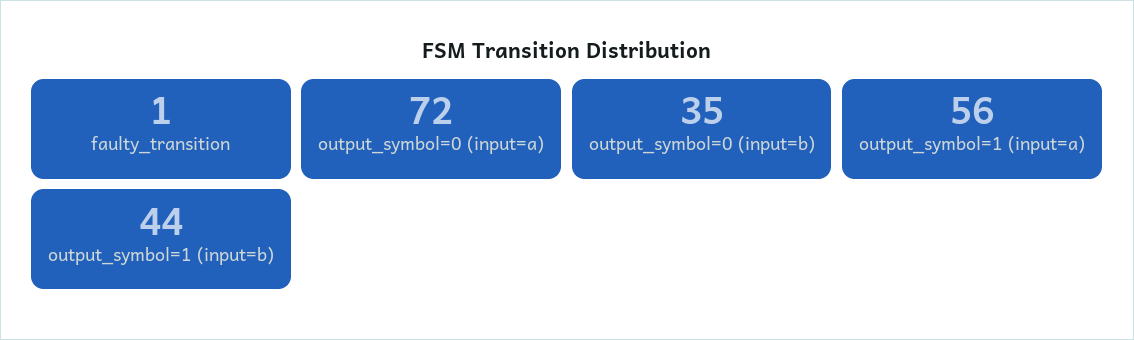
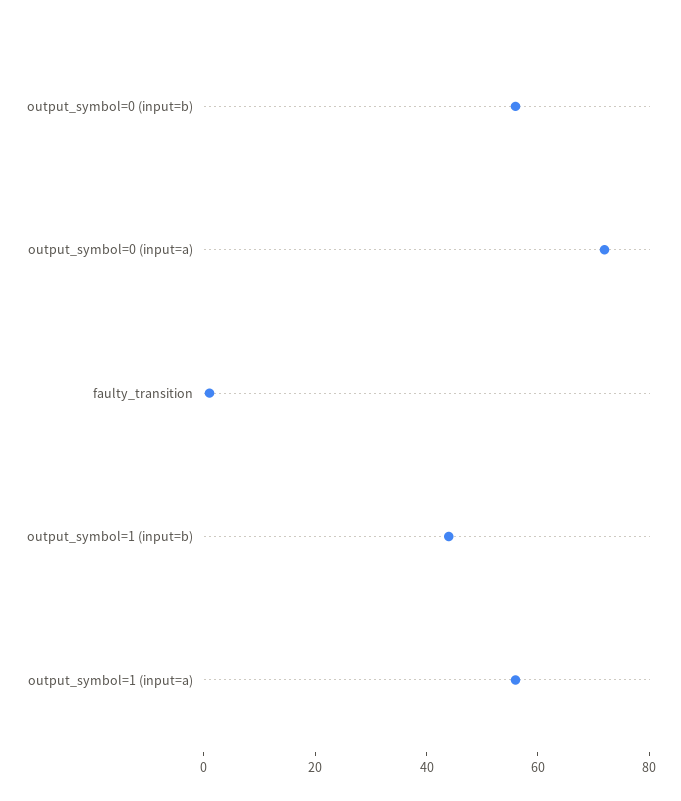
  {
    "faulty_transition": 1,
    "output_symbol=0 (input=a)": 72,
-   "output_symbol=0 (input=b)": 35,
+   "output_symbol=0 (input=b)": 55,
    "output_symbol=1 (input=a)": 56,
    "output_symbol=1 (input=b)": 44
  }

